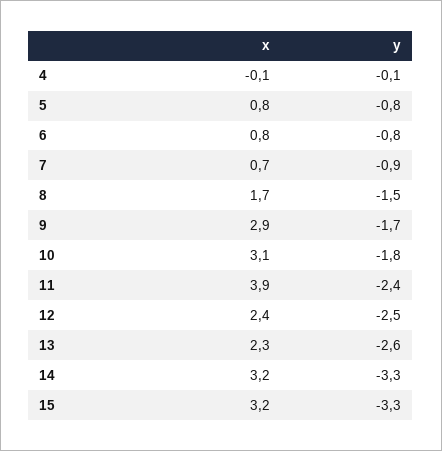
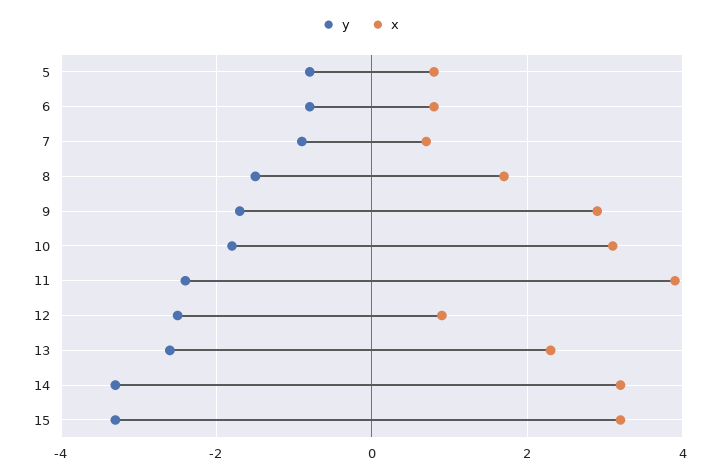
  {
    "x": {
-     "4": -0.1,
      "5": 0.8,
      "6": 0.8,
      "7": 0.7,
      "8": 1.7,
      "9": 2.9,
      "10": 3.1,
      "11": 3.9,
-     "12": 2.4,
+     "12": 1,
      "13": 2.3,
      "14": 3.2,
      "15": 3.2
    },
    "y": {
-     "4": -0.1,
      "5": -0.8,
      "6": -0.8,
      "7": -0.9,
      "8": -1.5,
      "9": -1.7,
      "10": -1.8,
      "11": -2.4,
      "12": -2.5,
      "13": -2.6,
      "14": -3.3,
      "15": -3.3
    }
  }

